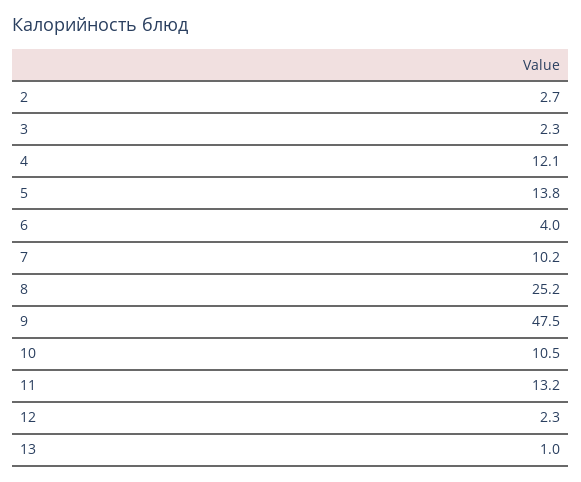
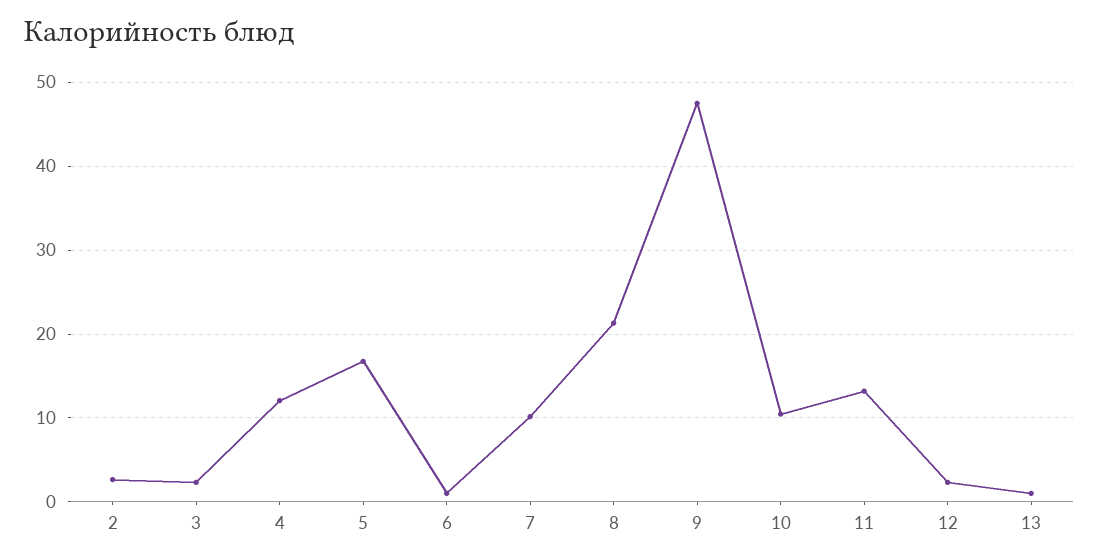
  {
    "2": 2.7,
    "3": 2.3,
    "4": 12.1,
-   "5": 13.8,
+   "5": 17,
-   "6": 4,
+   "6": 1,
    "7": 10.2,
-   "8": 25.2,
+   "8": 21,
    "9": 47.5,
    "10": 10.5,
    "11": 13.2,
    "12": 2.3,
    "13": 1
  }

